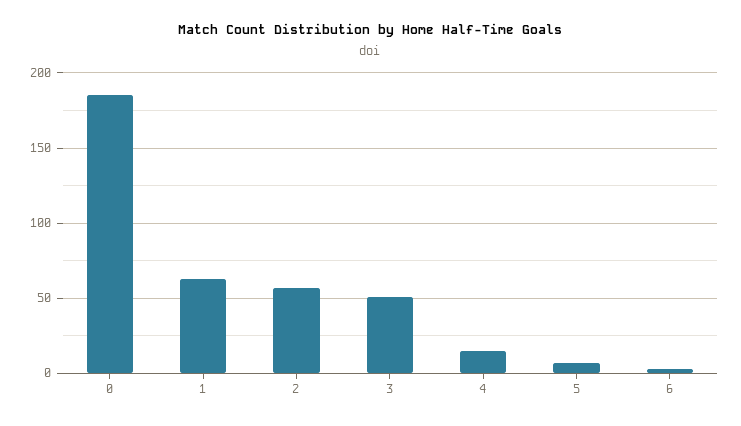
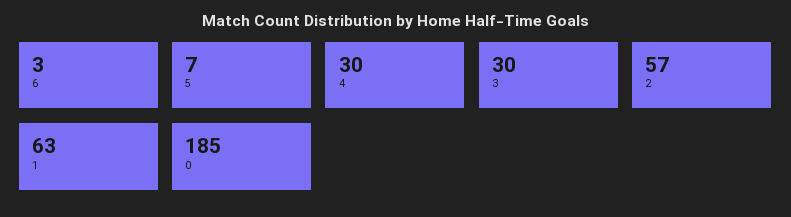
  {
    "0": 185,
    "1": 63,
    "2": 57,
-   "3": 50,
+   "3": 30,
-   "4": 15,
+   "4": 30,
    "5": 7,
    "6": 3
  }

